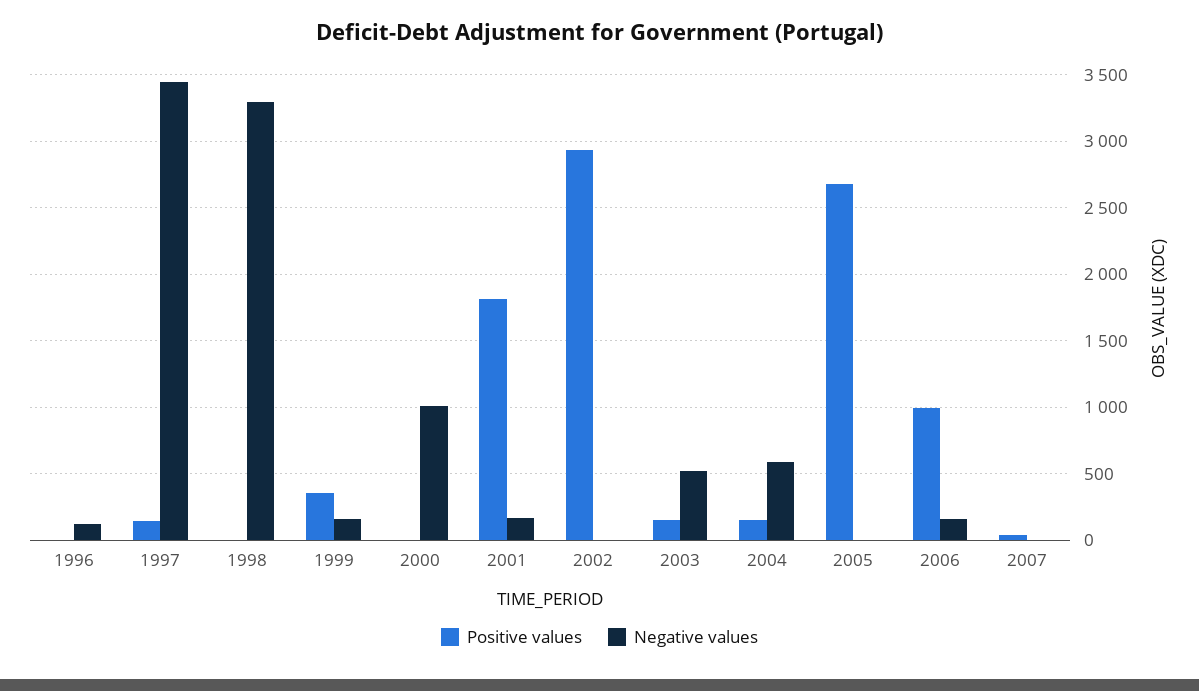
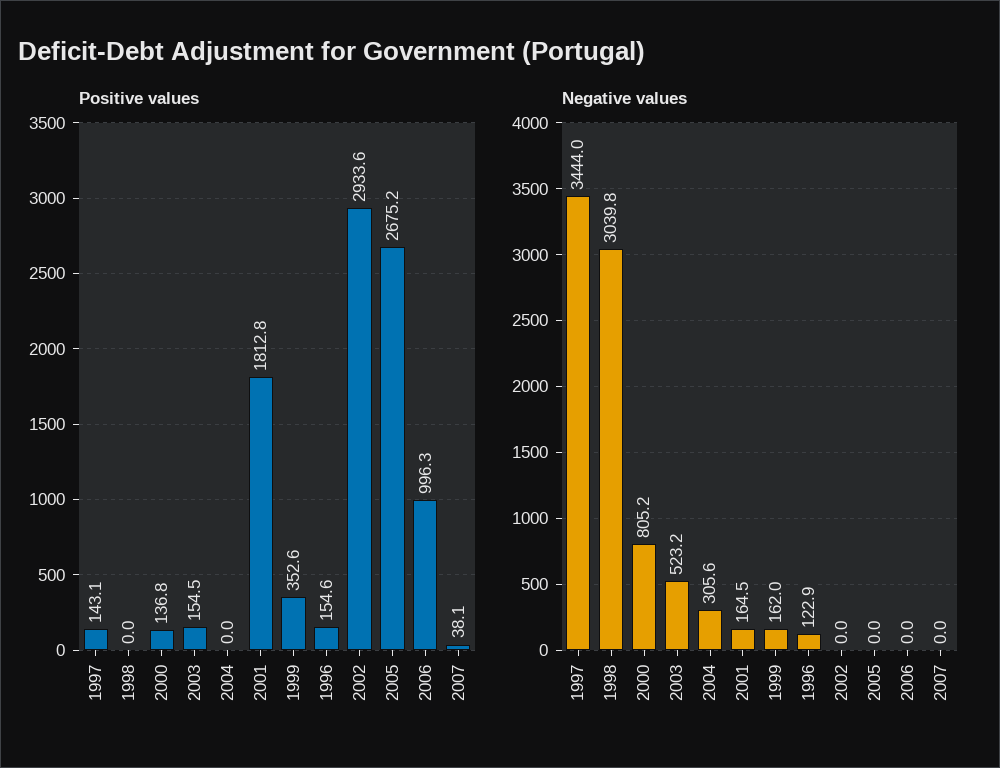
  {
    "Positive values": {
-     "1996": 0,
+     "1996": 154.6,
      "1997": 143.1,
      "1998": 0,
      "1999": 352.6,
-     "2000": 0,
+     "2000": 136.8,
      "2001": 1812.8,
      "2002": 2933.6,
      "2003": 154.5,
-     "2004": 150,
+     "2004": 0,
      "2005": 2675.2,
      "2006": 996.3,
      "2007": 38.1
    },
    "Negative values": {
      "1996": 122.9,
      "1997": 3444,
-     "1998": 3300,
+     "1998": 3039.8,
      "1999": 162,
-     "2000": 1000,
+     "2000": 805.2,
      "2001": 164.5,
      "2002": 0,
      "2003": 523.2,
-     "2004": 600,
+     "2004": 305.6,
      "2005": 0,
-     "2006": 150,
+     "2006": 0,
      "2007": 0
    }
  }

